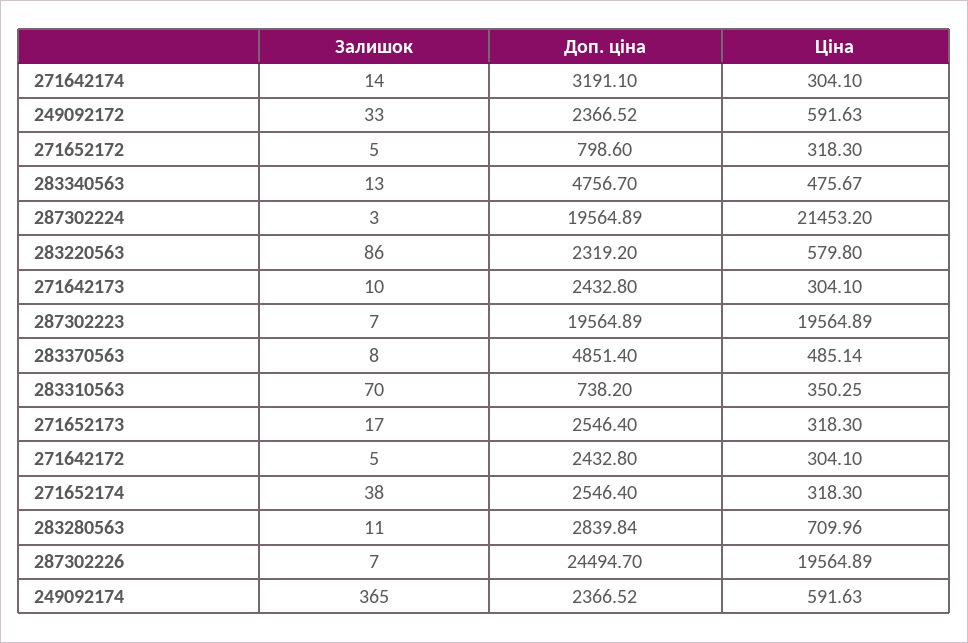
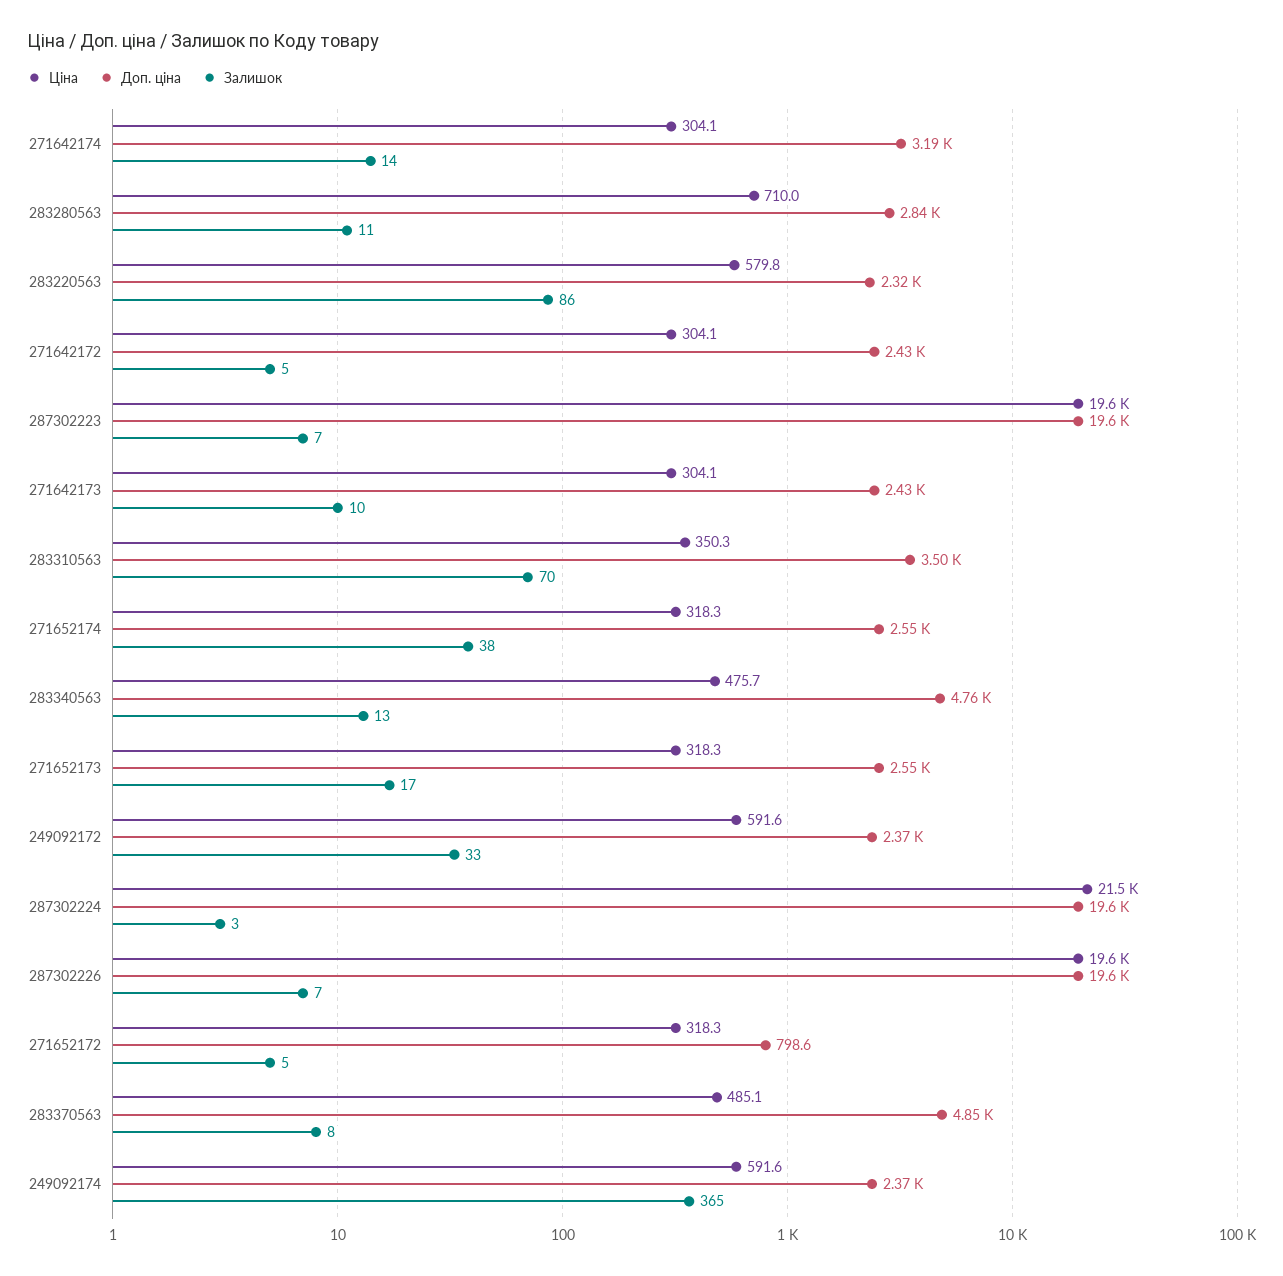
  {
    "Залишок": {
      "271642174": 14,
      "249092172": 33,
      "271652172": 5,
      "283340563": 13,
      "287302224": 3,
      "283220563": 86,
      "271642173": 10,
      "287302223": 7,
      "283370563": 8,
      "283310563": 70,
      "271652173": 17,
      "271642172": 5,
      "271652174": 38,
      "283280563": 11,
      "287302226": 7,
      "249092174": 365
    },
    "Доп. ціна": {
      "271642174": 3191.1,
      "249092172": 2366.52,
      "271652172": 798.6,
      "283340563": 4756.7,
      "287302224": 19564.89,
      "283220563": 2319.2,
      "271642173": 2432.8,
      "287302223": 19564.89,
      "283370563": 4851.4,
-     "283310563": 738.2,
+     "283310563": 3500,
      "271652173": 2546.4,
      "271642172": 2432.8,
      "271652174": 2546.4,
      "283280563": 2839.84,
-     "287302226": 24494.7,
+     "287302226": 19600,
      "249092174": 2366.52
    },
    "Ціна": {
      "271642174": 304.1,
      "249092172": 591.63,
      "271652172": 318.3,
      "283340563": 475.67,
      "287302224": 21453.2,
      "283220563": 579.8,
      "271642173": 304.1,
      "287302223": 19564.89,
      "283370563": 485.14,
      "283310563": 350.25,
      "271652173": 318.3,
      "271642172": 304.1,
      "271652174": 318.3,
      "283280563": 709.96,
      "287302226": 19564.89,
      "249092174": 591.63
    }
  }

